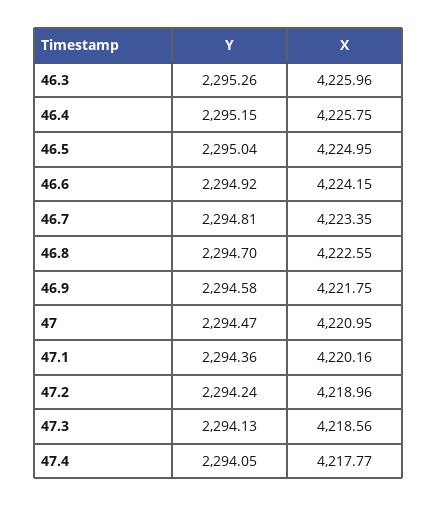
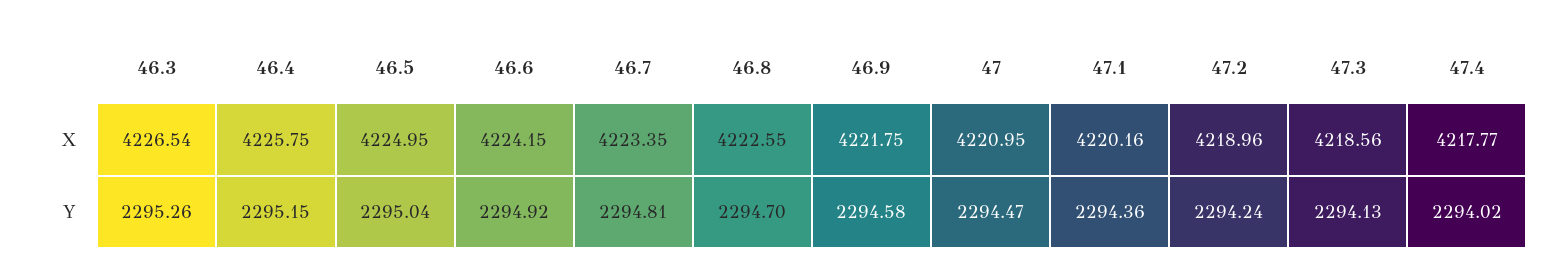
  {
    "Y": {
      "46.3": 2295.26,
      "46.4": 2295.15,
      "46.5": 2295.04,
      "46.6": 2294.92,
      "46.7": 2294.81,
      "46.8": 2294.7,
      "46.9": 2294.58,
      "47": 2294.47,
      "47.1": 2294.36,
      "47.2": 2294.24,
      "47.3": 2294.13,
-     "47.4": 2294.05
+     "47.4": 2294.02
    },
    "X": {
-     "46.3": 4225.96,
+     "46.3": 4226.54,
      "46.4": 4225.75,
      "46.5": 4224.95,
      "46.6": 4224.15,
      "46.7": 4223.35,
      "46.8": 4222.55,
      "46.9": 4221.75,
      "47": 4220.95,
      "47.1": 4220.16,
      "47.2": 4218.96,
      "47.3": 4218.56,
      "47.4": 4217.77
    }
  }

